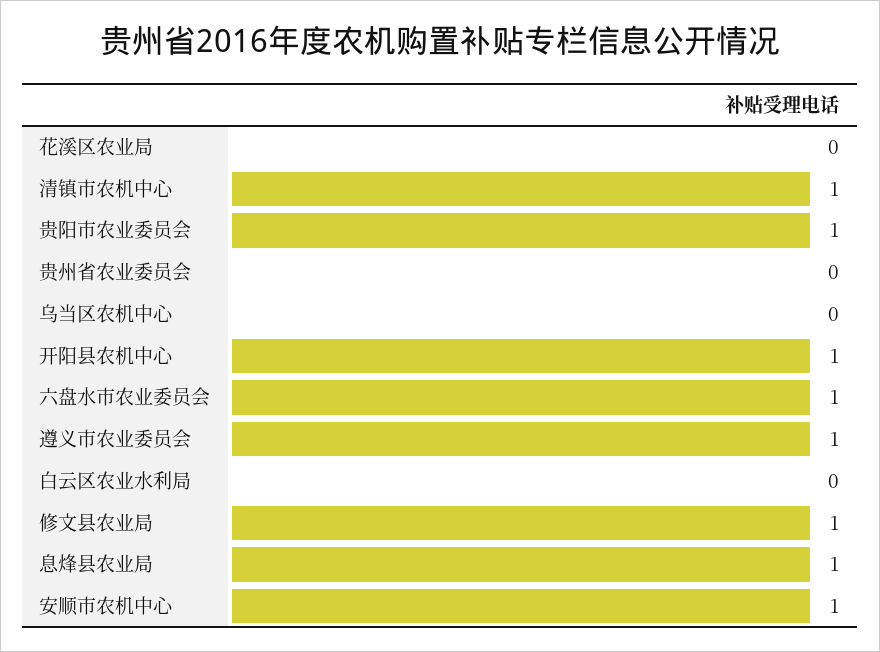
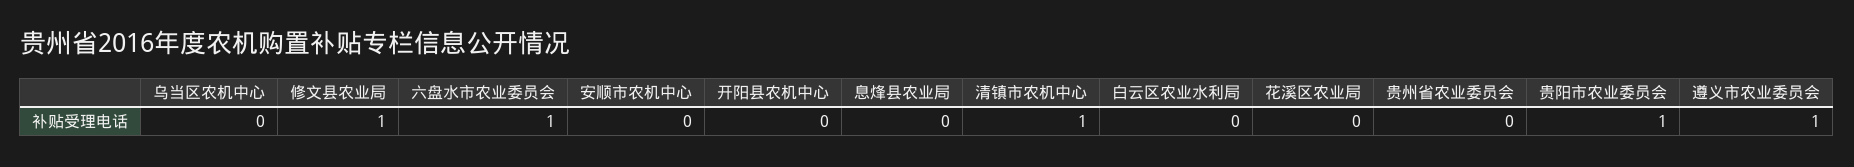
  {
    "花溪区农业局": 0,
    "清镇市农机中心": 1,
    "贵阳市农业委员会": 1,
    "贵州省农业委员会": 0,
    "乌当区农机中心": 0,
-   "开阳县农机中心": 1,
+   "开阳县农机中心": 0,
    "六盘水市农业委员会": 1,
    "遵义市农业委员会": 1,
    "白云区农业水利局": 0,
    "修文县农业局": 1,
-   "息烽县农业局": 1,
+   "息烽县农业局": 0,
-   "安顺市农机中心": 1
+   "安顺市农机中心": 0
  }

